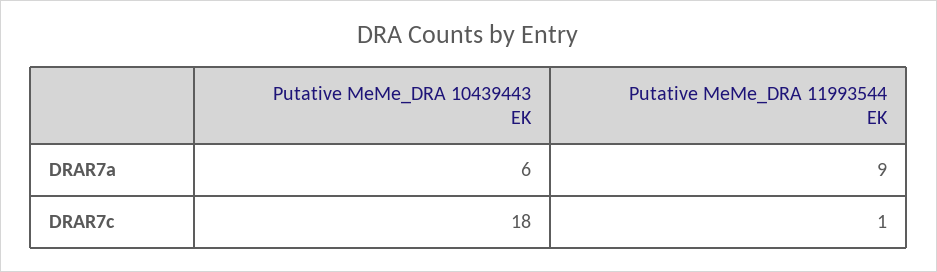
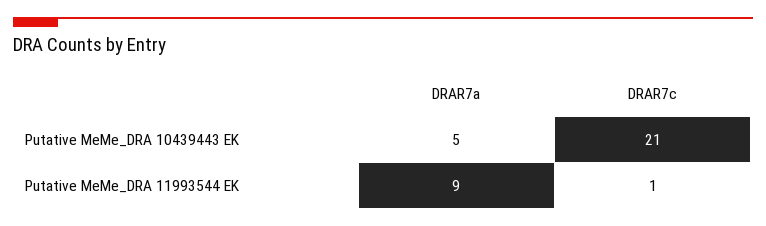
  {
    "Putative MeMe_DRA 10439443 EK": {
-     "DRAR7a": 6,
+     "DRAR7a": 5,
-     "DRAR7c": 18
+     "DRAR7c": 21
    },
    "Putative MeMe_DRA 11993544 EK": {
      "DRAR7a": 9,
      "DRAR7c": 1
    }
  }

